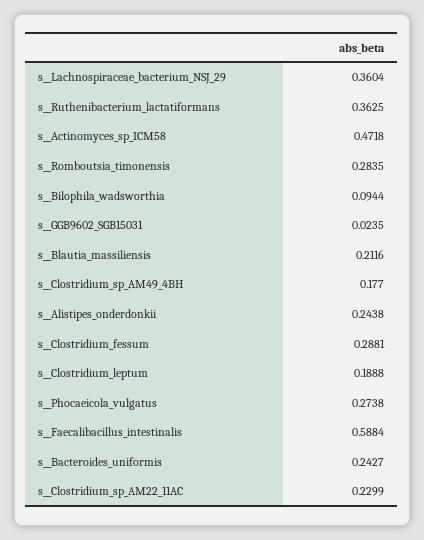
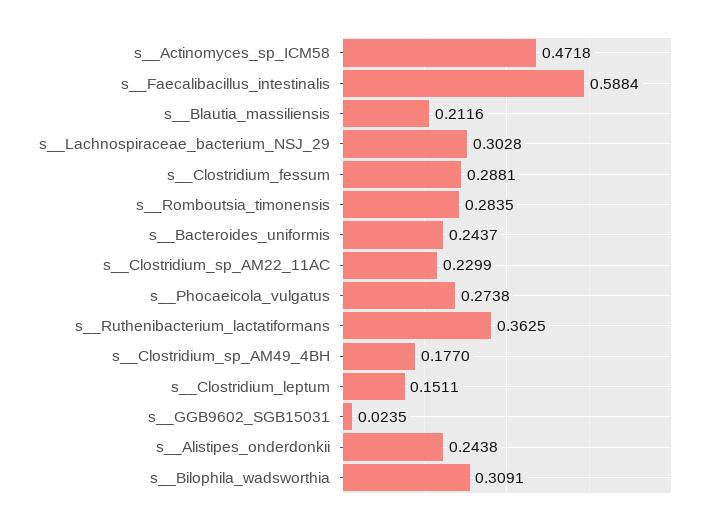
  {
-   "s__Lachnospiraceae_bacterium_NSJ_29": 0.3604,
+   "s__Lachnospiraceae_bacterium_NSJ_29": 0.3028,
    "s__Ruthenibacterium_lactatiformans": 0.3625,
    "s__Actinomyces_sp_ICM58": 0.4718,
    "s__Romboutsia_timonensis": 0.2835,
-   "s__Bilophila_wadsworthia": 0.0944,
+   "s__Bilophila_wadsworthia": 0.3091,
    "s__GGB9602_SGB15031": 0.0235,
    "s__Blautia_massiliensis": 0.2116,
    "s__Clostridium_sp_AM49_4BH": 0.177,
    "s__Alistipes_onderdonkii": 0.2438,
    "s__Clostridium_fessum": 0.2881,
-   "s__Clostridium_leptum": 0.1888,
+   "s__Clostridium_leptum": 0.1511,
    "s__Phocaeicola_vulgatus": 0.2738,
    "s__Faecalibacillus_intestinalis": 0.5884,
-   "s__Bacteroides_uniformis": 0.2427,
+   "s__Bacteroides_uniformis": 0.2437,
    "s__Clostridium_sp_AM22_11AC": 0.2299
  }

